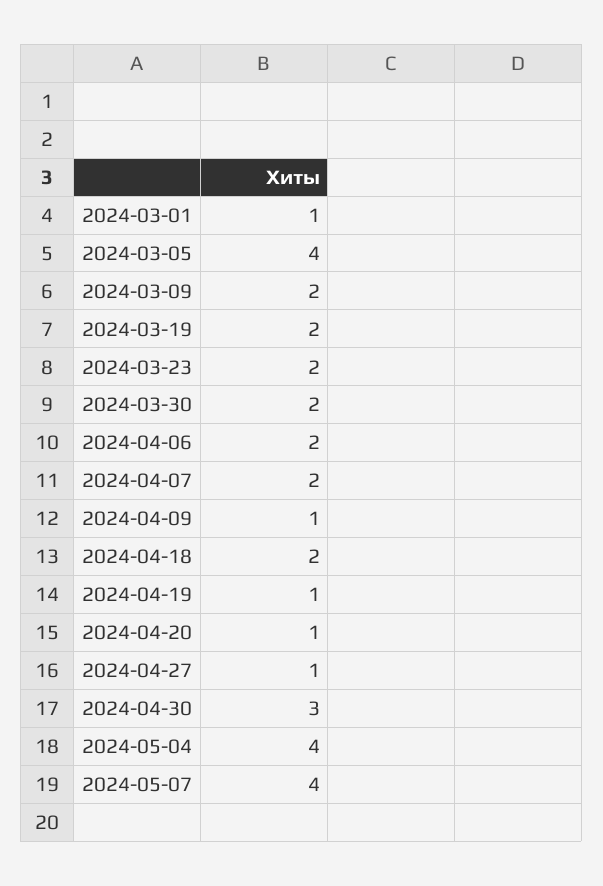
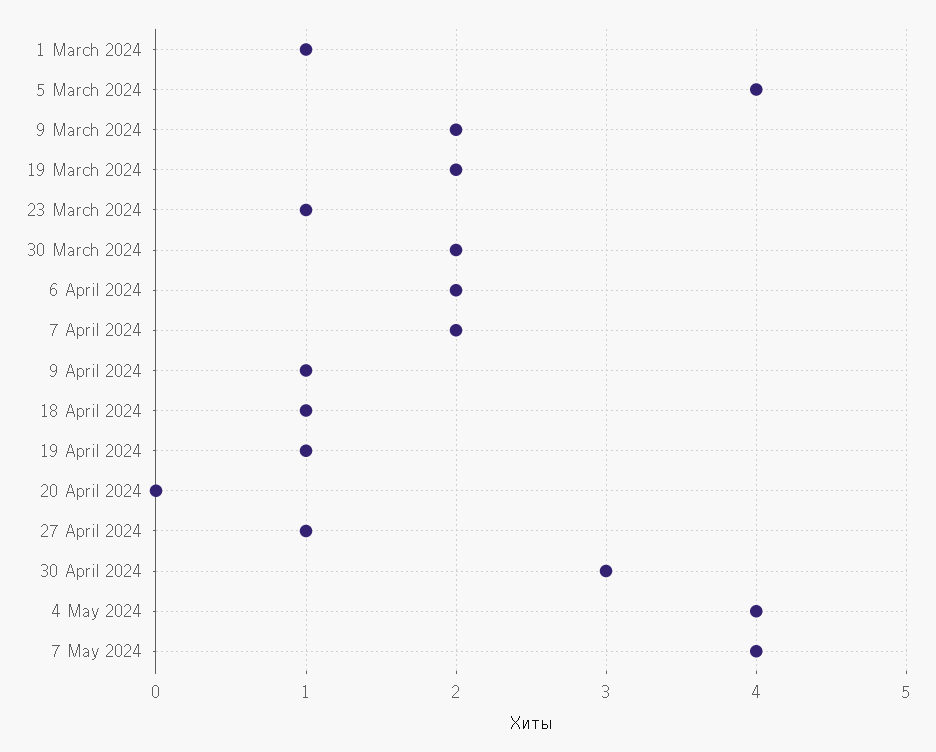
  {
    "2024-03-01": 1,
    "2024-03-05": 4,
    "2024-03-09": 2,
    "2024-03-19": 2,
-   "2024-03-23": 2,
+   "2024-03-23": 1,
    "2024-03-30": 2,
    "2024-04-06": 2,
    "2024-04-07": 2,
    "2024-04-09": 1,
-   "2024-04-18": 2,
+   "2024-04-18": 1,
    "2024-04-19": 1,
-   "2024-04-20": 1,
+   "2024-04-20": 0,
    "2024-04-27": 1,
    "2024-04-30": 3,
    "2024-05-04": 4,
    "2024-05-07": 4
  }

